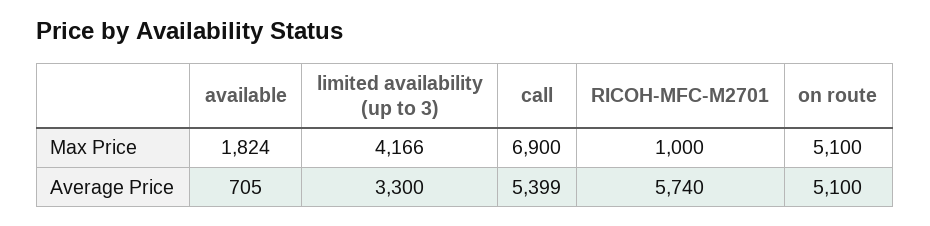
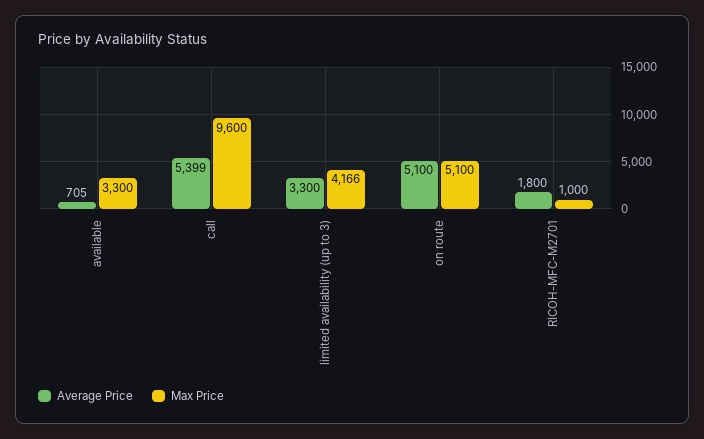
  {
    "Max Price": {
-     "available": 1824,
+     "available": 3300,
      "limited availability (up to 3)": 4166,
-     "call": 6900,
+     "call": 9600,
      "RICOH-MFC-M2701": 1000,
      "on route": 5100
    },
    "Average Price": {
      "available": 705,
      "limited availability (up to 3)": 3300,
      "call": 5399,
-     "RICOH-MFC-M2701": 5740,
+     "RICOH-MFC-M2701": 1800,
      "on route": 5100
    }
  }

